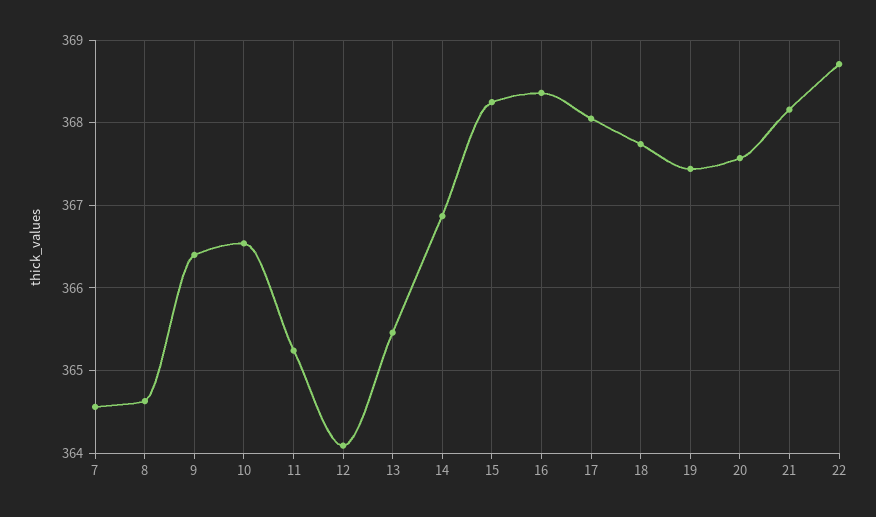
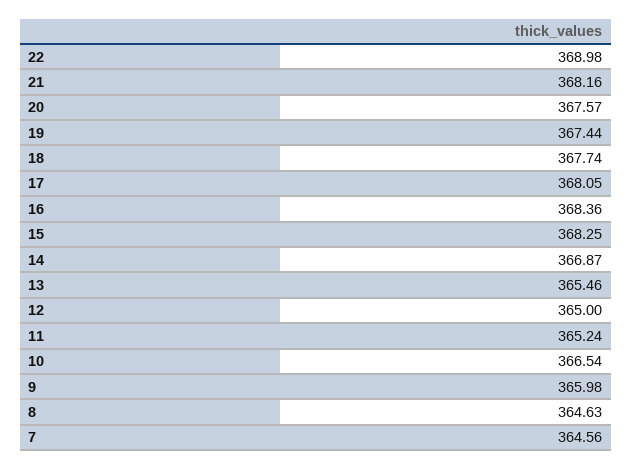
  {
    "7": 364.56,
    "8": 364.63,
-   "9": 366.4,
+   "9": 365.98,
    "10": 366.54,
    "11": 365.24,
-   "12": 364.1,
+   "12": 365,
    "13": 365.46,
    "14": 366.87,
    "15": 368.25,
    "16": 368.36,
    "17": 368.05,
    "18": 367.74,
    "19": 367.44,
    "20": 367.57,
    "21": 368.16,
-   "22": 368.7
+   "22": 368.98
  }

